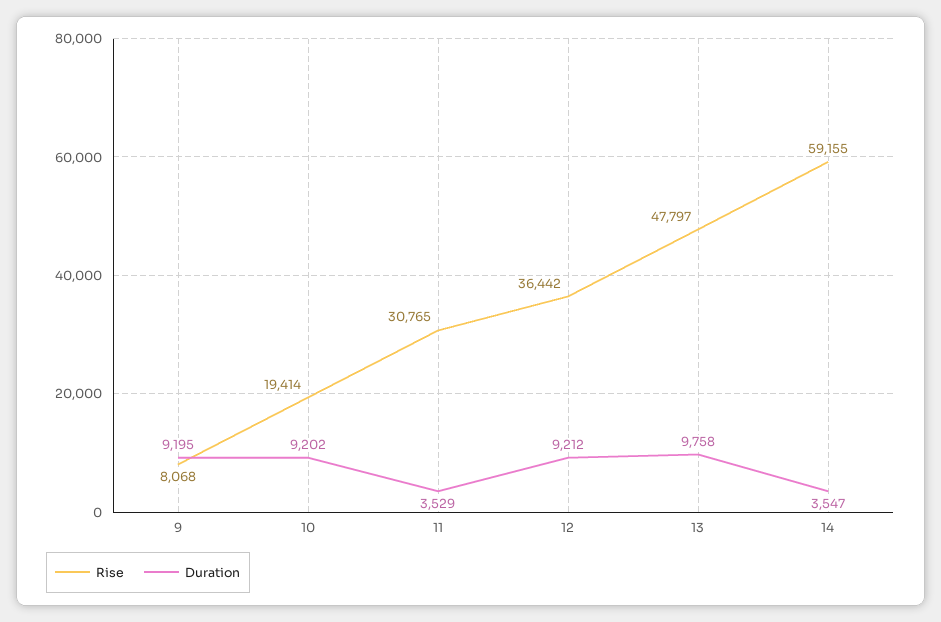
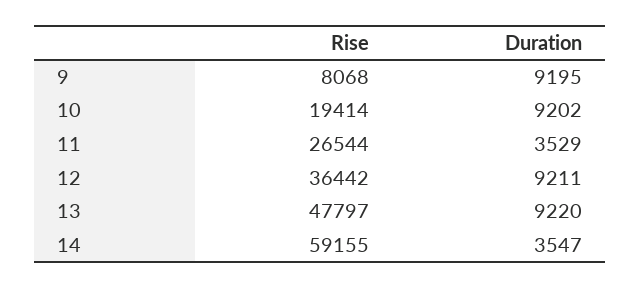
  {
    "Rise": {
      "9": 8068,
      "10": 19414,
-     "11": 30765,
+     "11": 26544,
      "12": 36442,
      "13": 47797,
      "14": 59155
    },
    "Duration": {
      "9": 9195,
      "10": 9202,
      "11": 3529,
-     "12": 9212,
+     "12": 9211,
-     "13": 9758,
+     "13": 9220,
      "14": 3547
    }
  }

